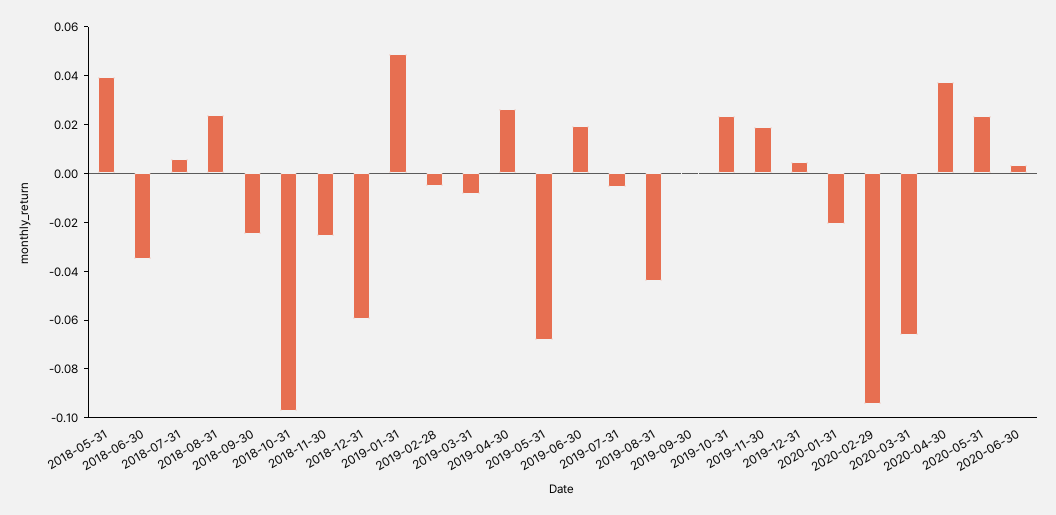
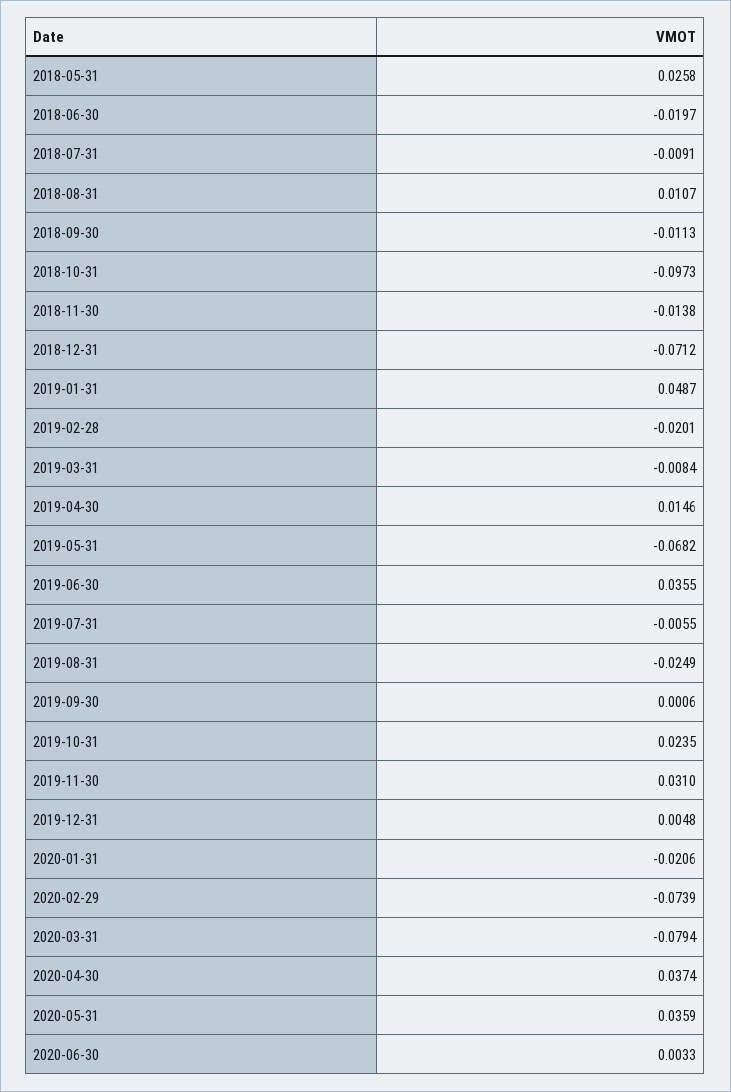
  {
-   "2018-05-31": 0.04,
+   "2018-05-31": 0.0258,
-   "2018-06-30": -0.035,
+   "2018-06-30": -0.0197,
-   "2018-07-31": 0.005,
+   "2018-07-31": -0.0091,
-   "2018-08-31": 0.025,
+   "2018-08-31": 0.0107,
-   "2018-09-30": -0.025,
+   "2018-09-30": -0.0113,
    "2018-10-31": -0.0973,
-   "2018-11-30": -0.025,
+   "2018-11-30": -0.0138,
-   "2018-12-31": -0.06,
+   "2018-12-31": -0.0712,
    "2019-01-31": 0.0487,
-   "2019-02-28": -0.005,
+   "2019-02-28": -0.0201,
    "2019-03-31": -0.0084,
-   "2019-04-30": 0.025,
+   "2019-04-30": 0.0146,
    "2019-05-31": -0.0682,
-   "2019-06-30": 0.02,
+   "2019-06-30": 0.0355,
    "2019-07-31": -0.0055,
-   "2019-08-31": -0.045,
+   "2019-08-31": -0.0249,
    "2019-09-30": 0.0006,
    "2019-10-31": 0.0235,
-   "2019-11-30": 0.02,
+   "2019-11-30": 0.031,
    "2019-12-31": 0.0048,
    "2020-01-31": -0.0206,
-   "2020-02-29": -0.095,
+   "2020-02-29": -0.0739,
-   "2020-03-31": -0.065,
+   "2020-03-31": -0.0794,
    "2020-04-30": 0.0374,
-   "2020-05-31": 0.025,
+   "2020-05-31": 0.0359,
    "2020-06-30": 0.0033
  }

